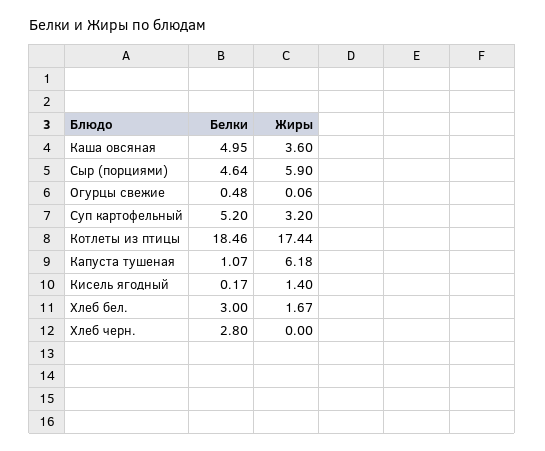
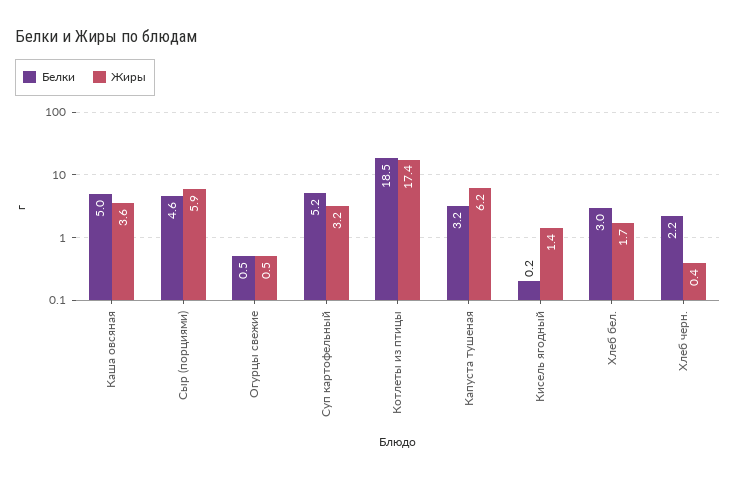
  {
    "Белки": {
      "Каша овсяная": 4.95,
      "Сыр (порциями)": 4.64,
      "Огурцы свежие": 0.48,
      "Суп картофельный": 5.2,
      "Котлеты из птицы": 18.46,
-     "Капуста тушеная": 1.07,
+     "Капуста тушеная": 3.2,
      "Кисель ягодный": 0.17,
      "Хлеб бел.": 3,
-     "Хлеб черн.": 2.8
+     "Хлеб черн.": 2.2
    },
    "Жиры": {
      "Каша овсяная": 3.6,
      "Сыр (порциями)": 5.9,
-     "Огурцы свежие": 0.06,
+     "Огурцы свежие": 0.5,
      "Суп картофельный": 3.2,
      "Котлеты из птицы": 17.44,
      "Капуста тушеная": 6.18,
      "Кисель ягодный": 1.4,
      "Хлеб бел.": 1.67,
-     "Хлеб черн.": 0
+     "Хлеб черн.": 0.4
    }
  }

